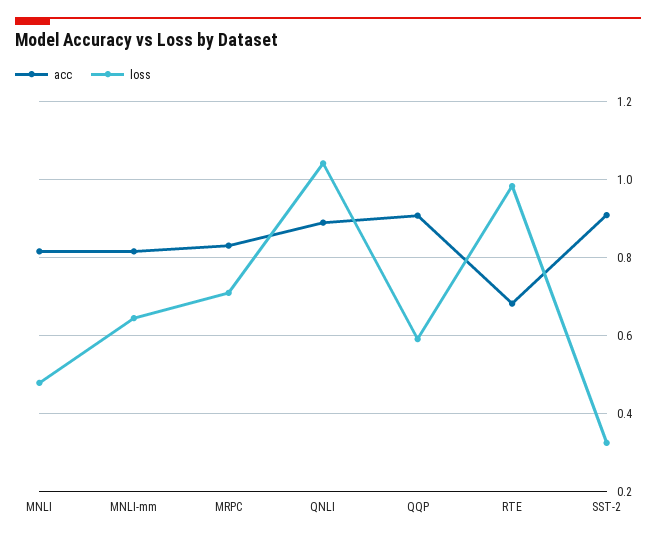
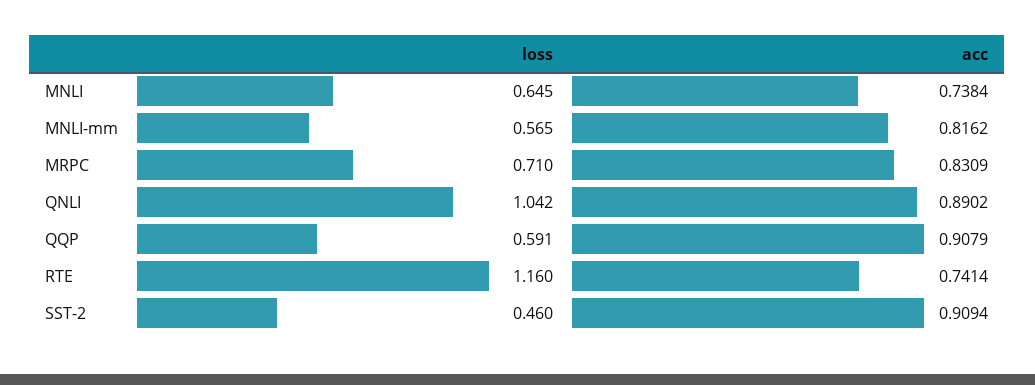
  {
    "acc": {
-     "MNLI": 0.82,
+     "MNLI": 0.7384,
      "MNLI-mm": 0.8162,
      "MRPC": 0.8309,
      "QNLI": 0.8902,
      "QQP": 0.9079,
-     "RTE": 0.68,
+     "RTE": 0.7414,
      "SST-2": 0.9094
    },
    "loss": {
-     "MNLI": 0.48,
+     "MNLI": 0.645,
-     "MNLI-mm": 0.64,
+     "MNLI-mm": 0.565,
      "MRPC": 0.71,
      "QNLI": 1.042,
      "QQP": 0.591,
-     "RTE": 0.98,
+     "RTE": 1.16,
-     "SST-2": 0.32
+     "SST-2": 0.46
    }
  }

